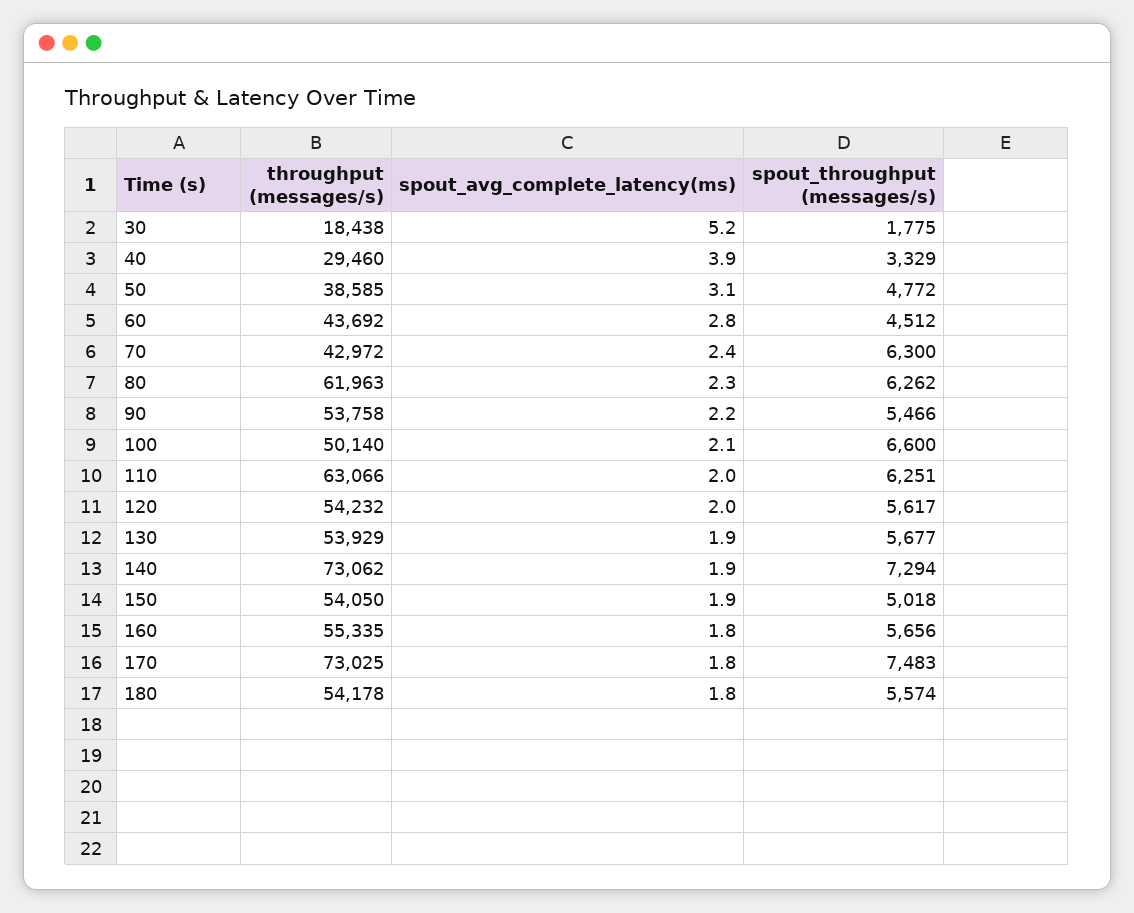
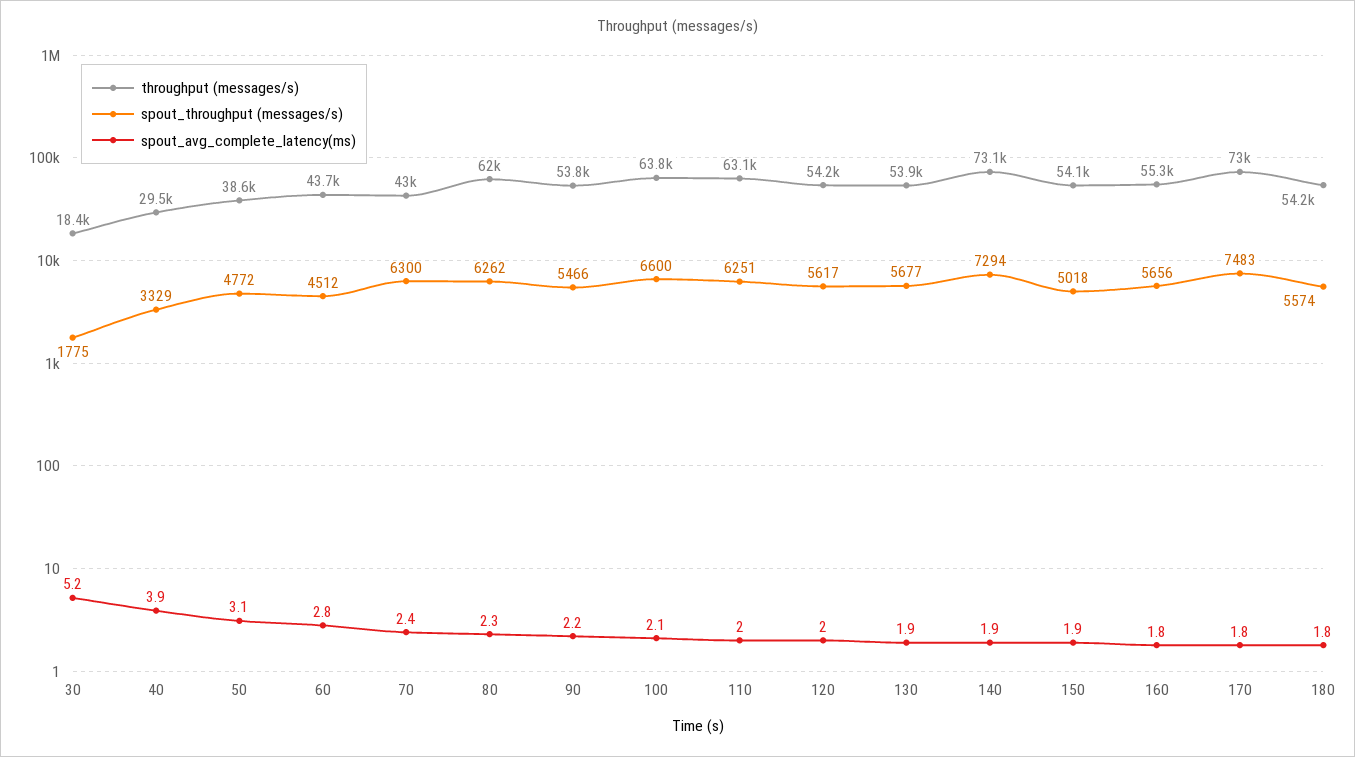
  {
    "throughput (messages/s)": {
      "30": 18438,
      "40": 29460,
      "50": 38585,
      "60": 43692,
      "70": 42972,
      "80": 61963,
      "90": 53758,
-     "100": 50140,
+     "100": 63800,
      "110": 63066,
      "120": 54232,
      "130": 53929,
      "140": 73062,
      "150": 54050,
      "160": 55335,
      "170": 73025,
      "180": 54178
    },
    "spout_avg_complete_latency(ms)": {
      "30": 5.2,
      "40": 3.9,
      "50": 3.1,
      "60": 2.8,
      "70": 2.4,
      "80": 2.3,
      "90": 2.2,
      "100": 2.1,
      "110": 2,
      "120": 2,
      "130": 1.9,
      "140": 1.9,
      "150": 1.9,
      "160": 1.8,
      "170": 1.8,
      "180": 1.8
    },
    "spout_throughput (messages/s)": {
      "30": 1775,
      "40": 3329,
      "50": 4772,
      "60": 4512,
      "70": 6300,
      "80": 6262,
      "90": 5466,
      "100": 6600,
      "110": 6251,
      "120": 5617,
      "130": 5677,
      "140": 7294,
      "150": 5018,
      "160": 5656,
      "170": 7483,
      "180": 5574
    }
  }

